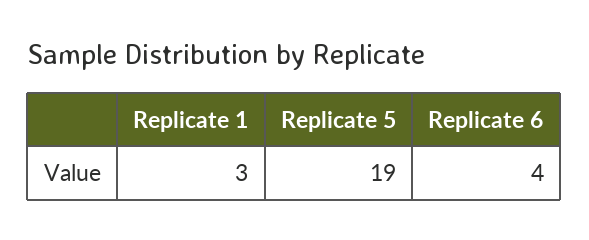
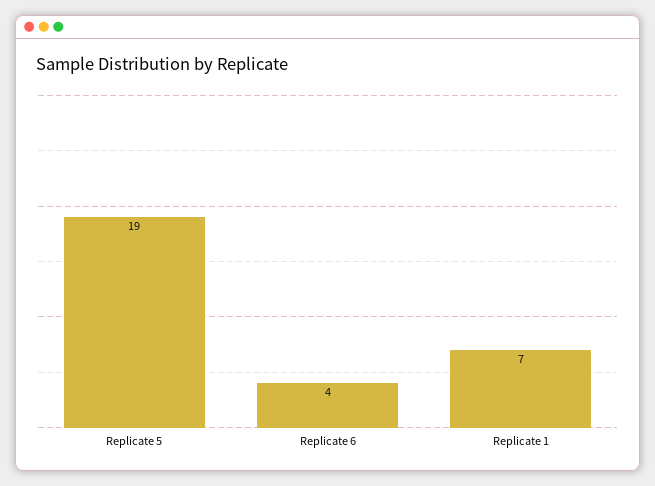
  {
-   "Replicate 1": 3,
+   "Replicate 1": 7,
    "Replicate 5": 19,
    "Replicate 6": 4
  }

